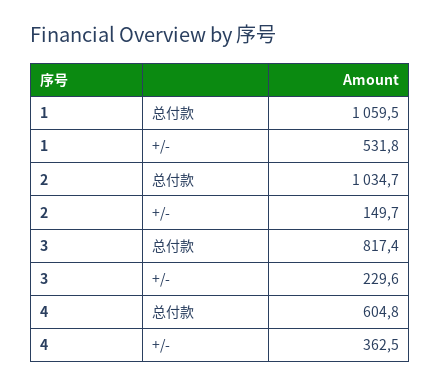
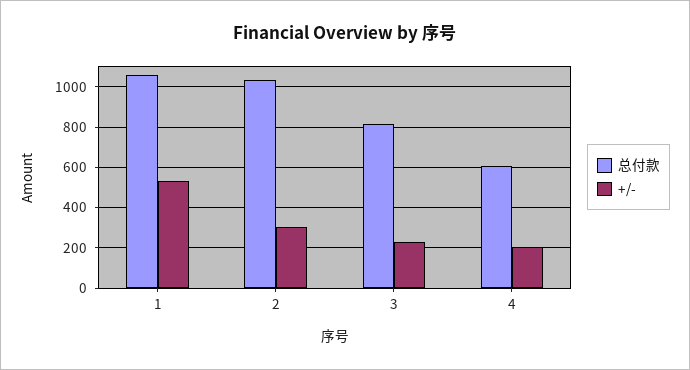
  {
    "总付款": {
      "1": 1059.5,
      "2": 1034.7,
      "3": 817.4,
      "4": 604.8
    },
    "+/-": {
      "1": 531.8,
-     "2": 149.7,
+     "2": 300,
      "3": 229.6,
-     "4": 362.5
+     "4": 200
    }
  }

